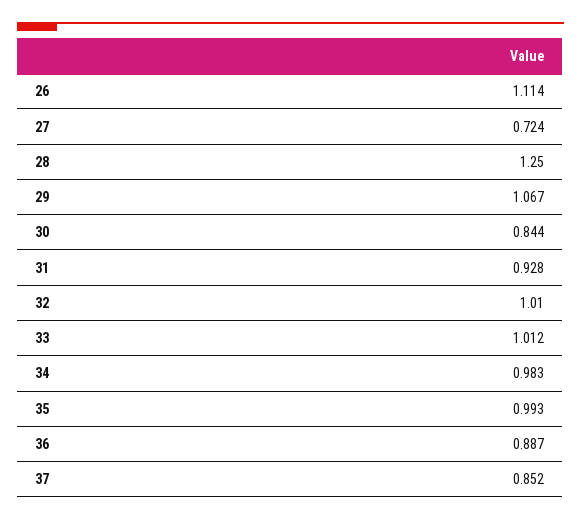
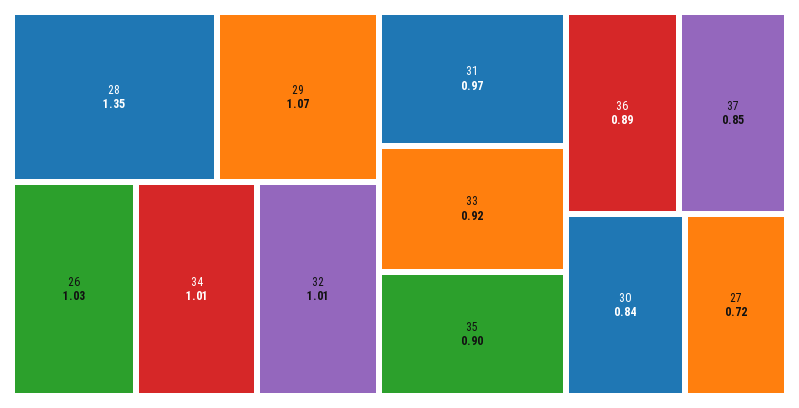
  {
-   "26": 1.114,
+   "26": 1.03,
    "27": 0.724,
-   "28": 1.25,
+   "28": 1.35,
    "29": 1.067,
    "30": 0.844,
-   "31": 0.928,
+   "31": 0.97,
    "32": 1.01,
-   "33": 1.012,
+   "33": 0.92,
-   "34": 0.983,
+   "34": 1.01,
-   "35": 0.993,
+   "35": 0.9,
    "36": 0.887,
    "37": 0.852
  }

